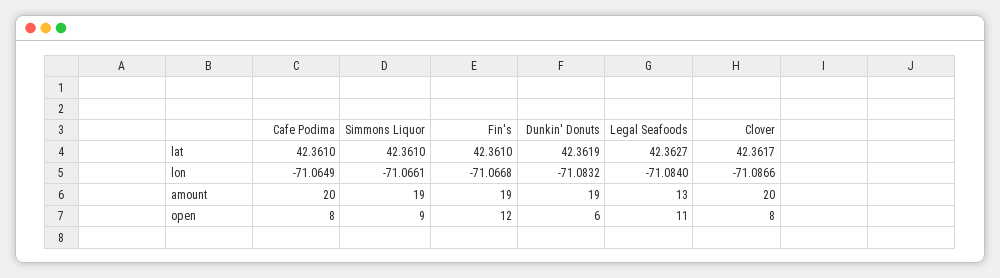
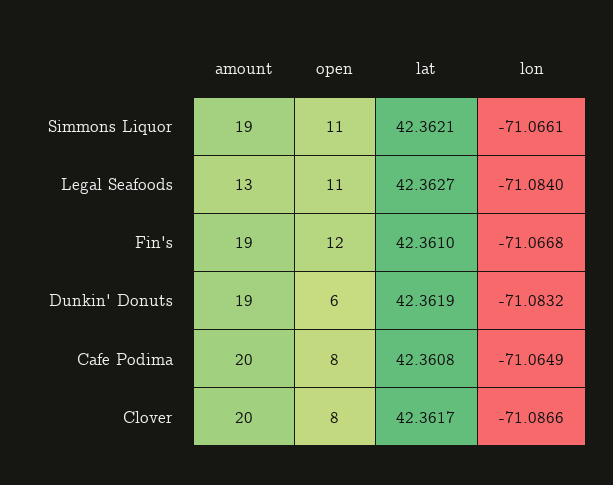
  {
    "Cafe Podima": {
-     "lat": 42.361,
+     "lat": 42.3608,
      "lon": -71.0649,
      "amount": 20,
      "open": 8
    },
    "Simmons Liquor": {
-     "lat": 42.361,
+     "lat": 42.3621,
      "lon": -71.0661,
      "amount": 19,
-     "open": 9
+     "open": 11
    },
    "Fin's": {
      "lat": 42.361,
      "lon": -71.0668,
      "amount": 19,
      "open": 12
    },
    "Dunkin' Donuts": {
      "lat": 42.3619,
      "lon": -71.0832,
      "amount": 19,
      "open": 6
    },
    "Legal Seafoods": {
      "lat": 42.3627,
      "lon": -71.084,
      "amount": 13,
      "open": 11
    },
    "Clover": {
      "lat": 42.3617,
      "lon": -71.0866,
      "amount": 20,
      "open": 8
    }
  }

